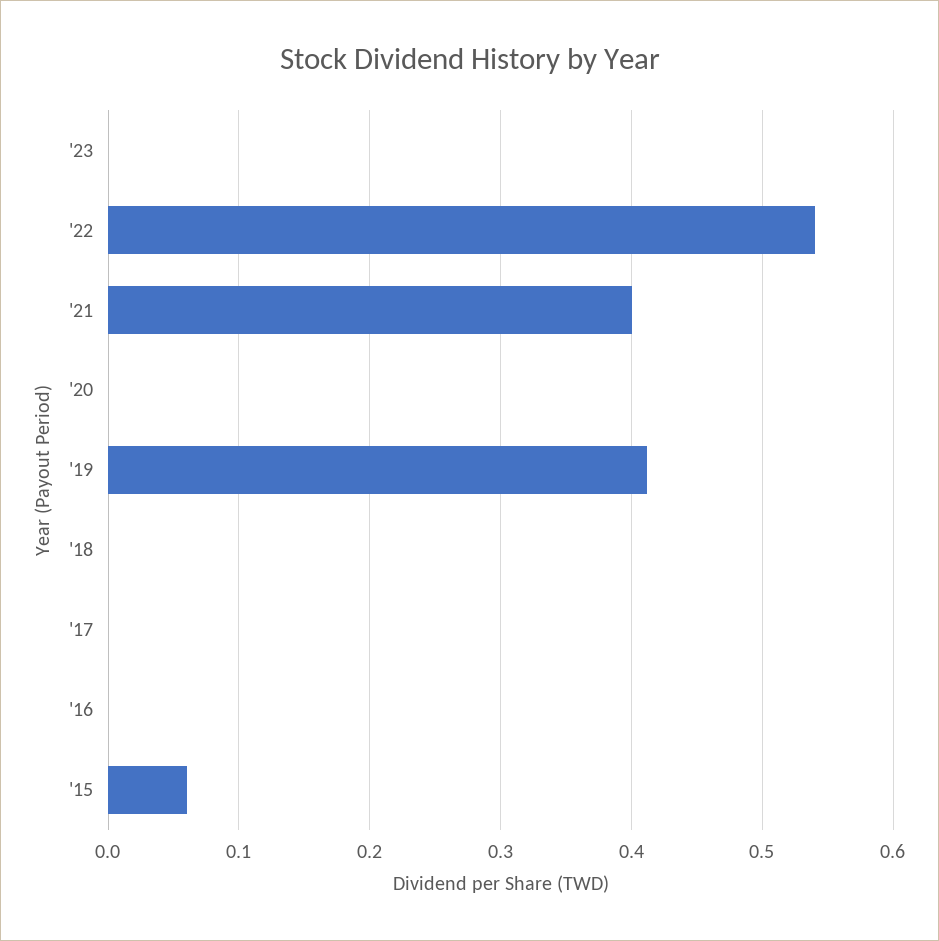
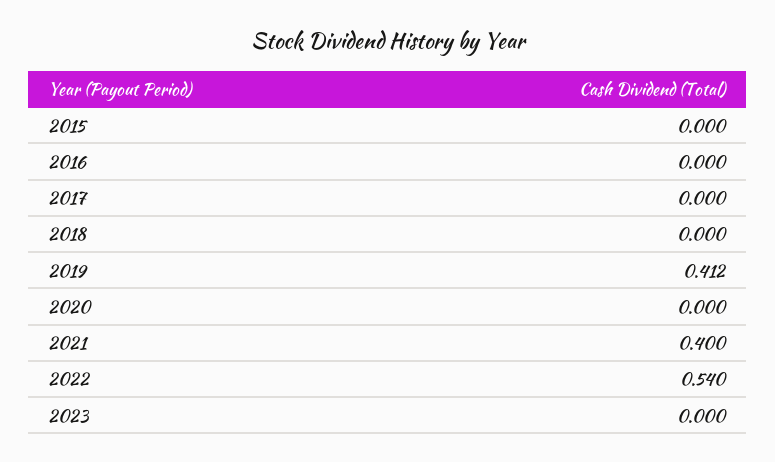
  {
    "'23": 0,
    "'22": 0.54,
    "'21": 0.4,
    "'20": 0,
    "'19": 0.412,
    "'18": 0,
    "'17": 0,
    "'16": 0,
-   "'15": 0.06
+   "'15": 0
  }

